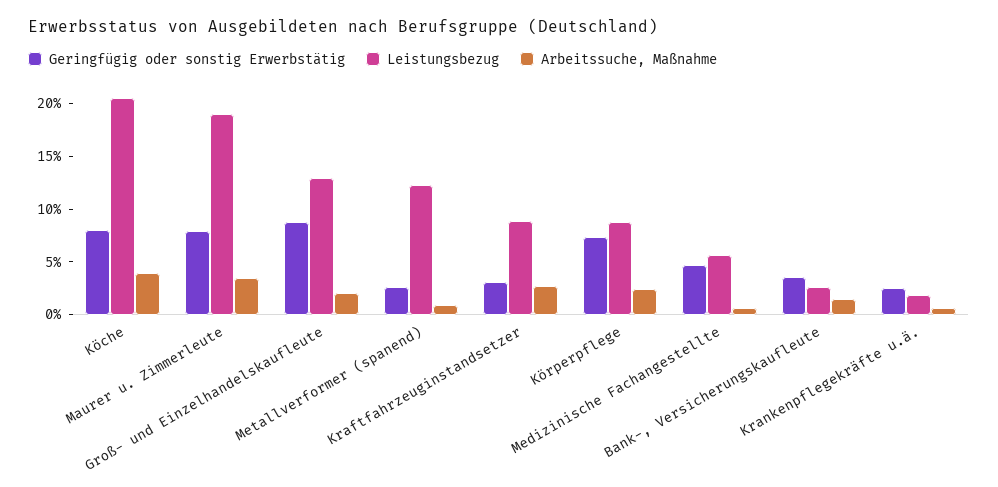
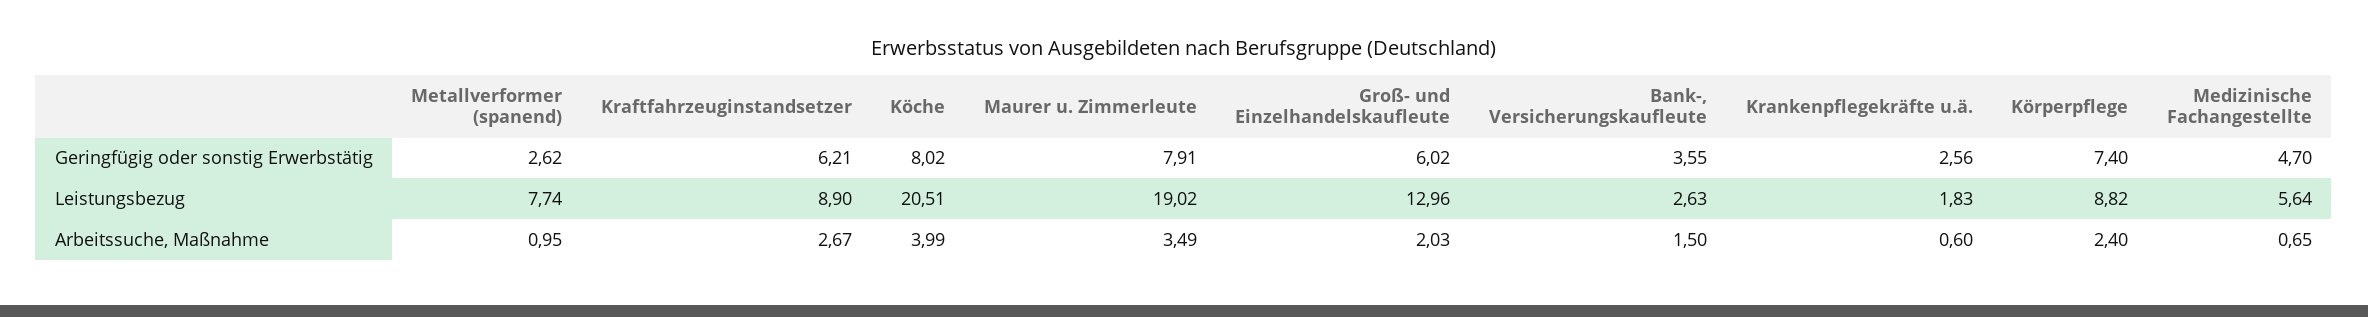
  {
    "Geringfügig oder sonstig Erwerbstätig": {
      "Köche": 8.02,
      "Maurer u. Zimmerleute": 7.91,
-     "Groß- und Einzelhandelskaufleute": 9,
+     "Groß- und Einzelhandelskaufleute": 6.02,
      "Metallverformer (spanend)": 2.62,
-     "Kraftfahrzeuginstandsetzer": 3,
+     "Kraftfahrzeuginstandsetzer": 6.21,
      "Körperpflege": 7.4,
      "Medizinische Fachangestellte": 4.7,
      "Bank-, Versicherungskaufleute": 3.55,
      "Krankenpflegekräfte u.ä.": 2.56
    },
    "Leistungsbezug": {
      "Köche": 20.51,
      "Maurer u. Zimmerleute": 19.02,
      "Groß- und Einzelhandelskaufleute": 12.96,
-     "Metallverformer (spanend)": 12,
+     "Metallverformer (spanend)": 7.74,
      "Kraftfahrzeuginstandsetzer": 8.9,
      "Körperpflege": 8.82,
      "Medizinische Fachangestellte": 5.64,
      "Bank-, Versicherungskaufleute": 2.63,
      "Krankenpflegekräfte u.ä.": 1.83
    },
    "Arbeitssuche, Maßnahme": {
      "Köche": 3.99,
      "Maurer u. Zimmerleute": 3.49,
      "Groß- und Einzelhandelskaufleute": 2.03,
      "Metallverformer (spanend)": 0.95,
      "Kraftfahrzeuginstandsetzer": 2.67,
      "Körperpflege": 2.4,
      "Medizinische Fachangestellte": 0.65,
      "Bank-, Versicherungskaufleute": 1.5,
      "Krankenpflegekräfte u.ä.": 0.6
    }
  }

